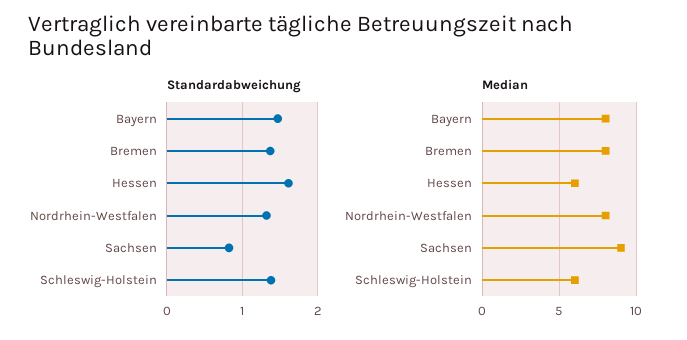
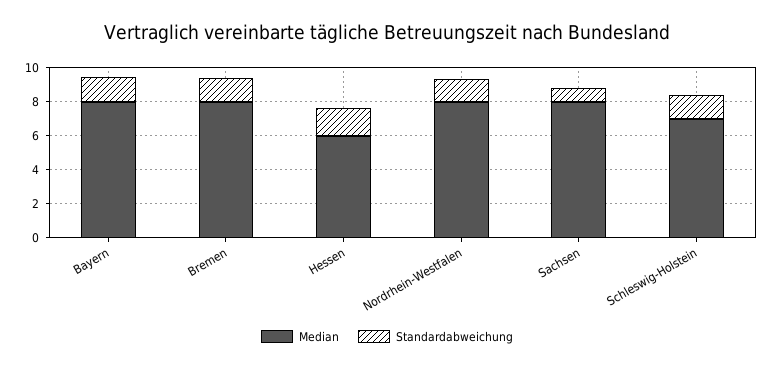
  {
    "Standardabweichung": {
      "Bayern": 1.5,
      "Bremen": 1.4,
      "Hessen": 1.6,
      "Nordrhein-Westfalen": 1.3,
      "Sachsen": 0.8,
      "Schleswig-Holstein": 1.4
    },
    "Median": {
      "Bayern": 8,
      "Bremen": 8,
      "Hessen": 6,
      "Nordrhein-Westfalen": 8,
-     "Sachsen": 9,
+     "Sachsen": 8,
-     "Schleswig-Holstein": 6
+     "Schleswig-Holstein": 7
    }
  }

